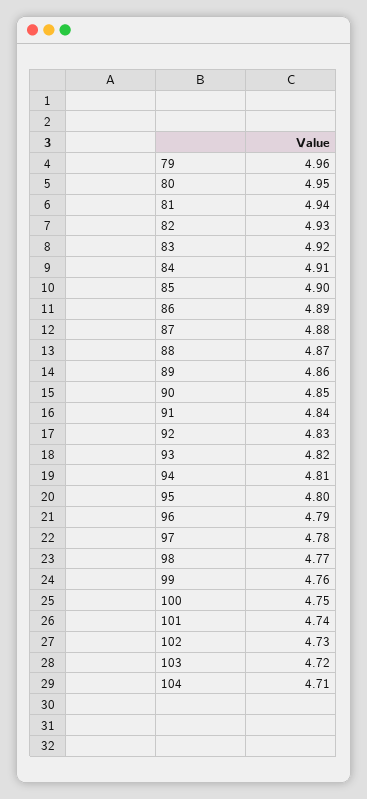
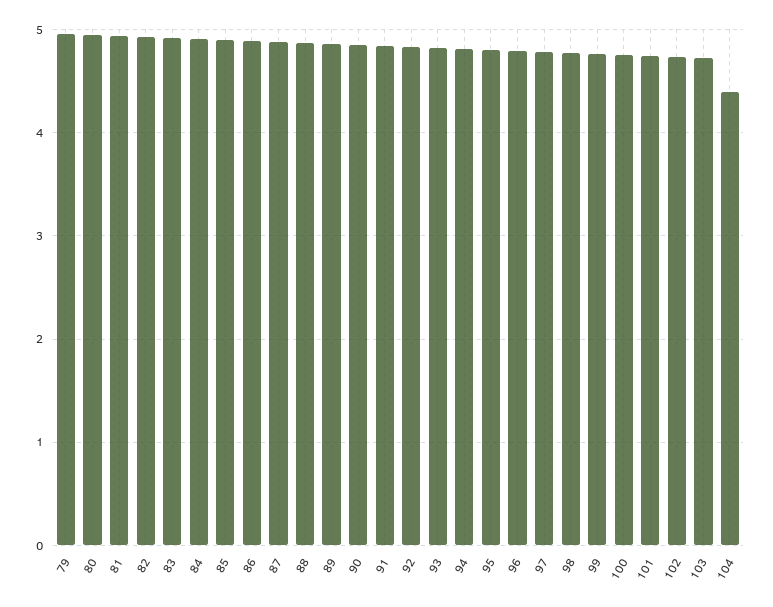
  {
    "79": 4.96,
    "80": 4.95,
    "81": 4.94,
    "82": 4.93,
    "83": 4.92,
    "84": 4.91,
    "85": 4.9,
    "86": 4.89,
    "87": 4.88,
    "88": 4.87,
    "89": 4.86,
    "90": 4.85,
    "91": 4.84,
    "92": 4.83,
    "93": 4.82,
    "94": 4.81,
    "95": 4.8,
    "96": 4.79,
    "97": 4.78,
    "98": 4.77,
    "99": 4.76,
    "100": 4.75,
    "101": 4.74,
    "102": 4.73,
    "103": 4.72,
-   "104": 4.71
+   "104": 4.4
  }

